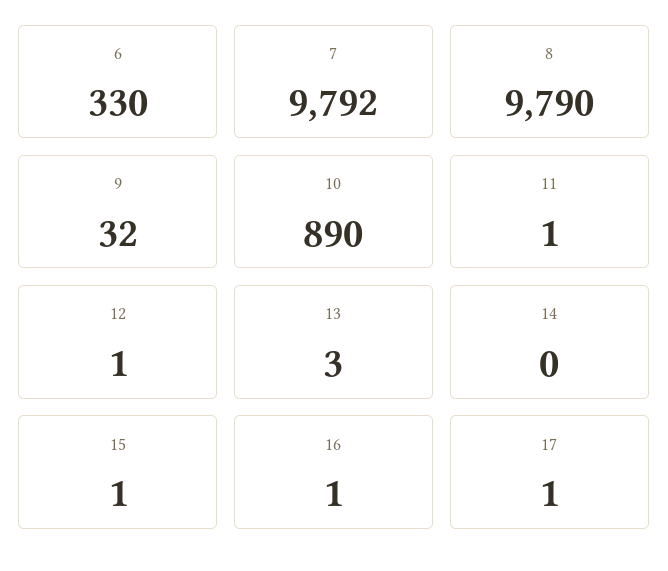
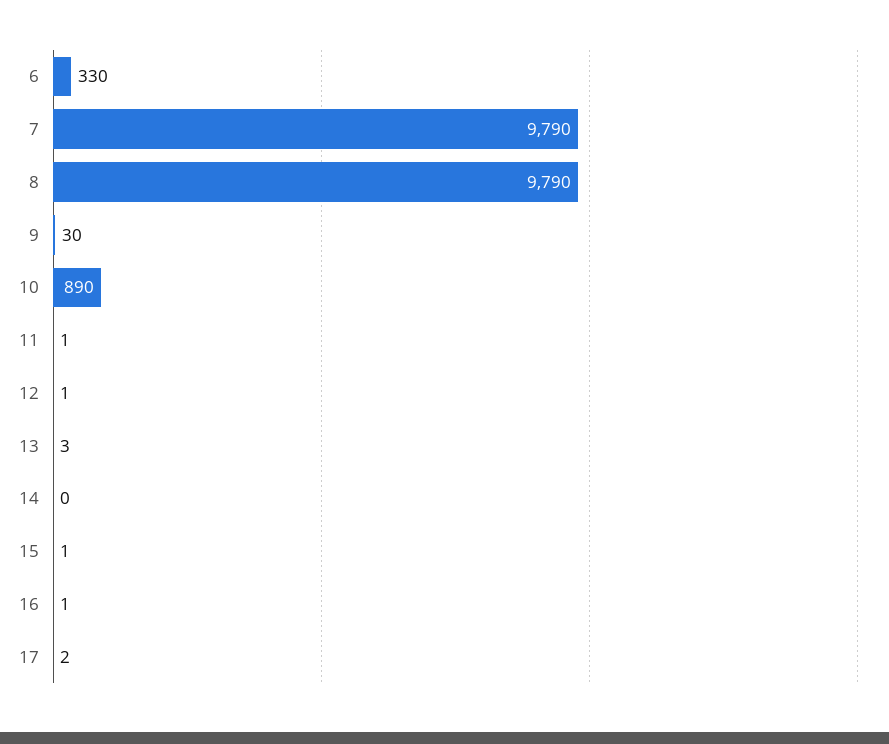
  {
    "6": 330,
-   "7": 9792,
+   "7": 9790,
    "8": 9790,
-   "9": 32,
+   "9": 30,
    "10": 890,
    "11": 1,
    "12": 1,
    "13": 3,
    "14": 0,
    "15": 1,
    "16": 1,
-   "17": 1
+   "17": 2
  }

